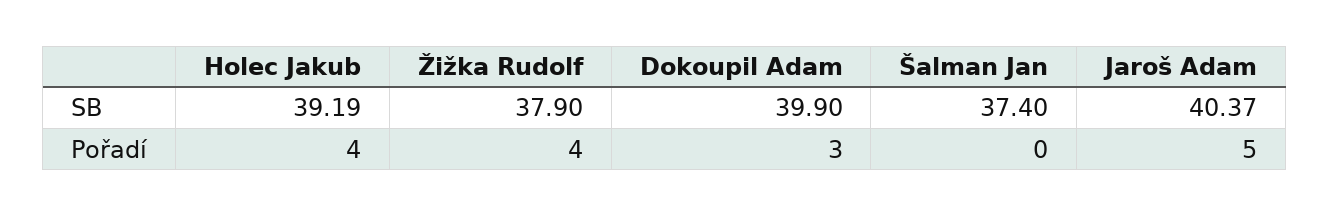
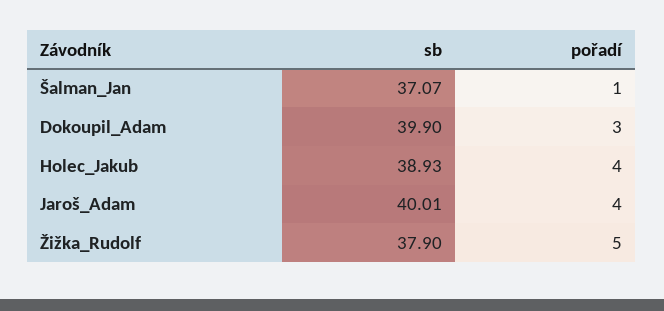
  {
    "Holec Jakub": {
-     "SB": 39.19,
+     "SB": 38.93,
      "Pořadí": 4
    },
    "Žižka Rudolf": {
      "SB": 37.9,
-     "Pořadí": 4
+     "Pořadí": 5
    },
    "Dokoupil Adam": {
      "SB": 39.9,
      "Pořadí": 3
    },
    "Šalman Jan": {
-     "SB": 37.4,
+     "SB": 37.07,
-     "Pořadí": 0
+     "Pořadí": 1
    },
    "Jaroš Adam": {
-     "SB": 40.37,
+     "SB": 40.01,
-     "Pořadí": 5
+     "Pořadí": 4
    }
  }

